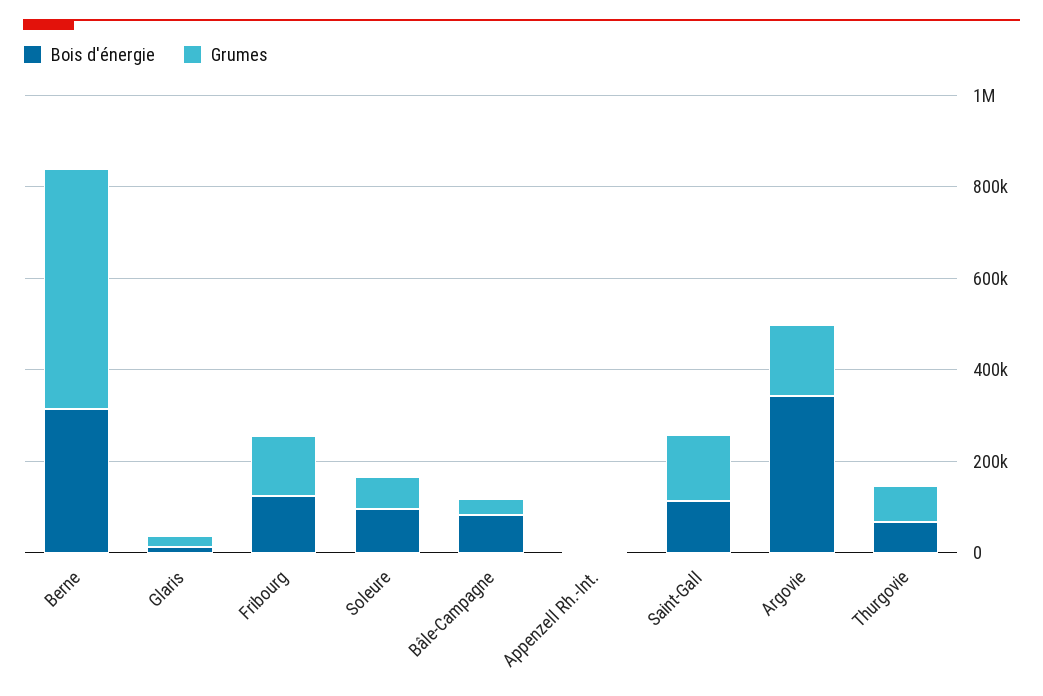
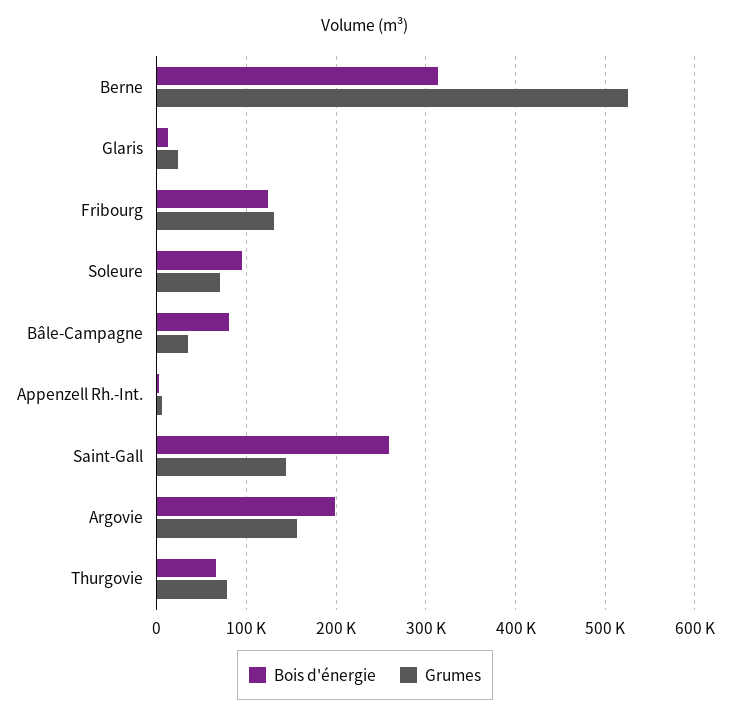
  {
    "Bois d'énergie": {
      "Berne": 310000,
      "Glaris": 10000,
      "Fribourg": 120000,
      "Soleure": 90000,
      "Bâle-Campagne": 80000,
      "Appenzell Rh.-Int.": 0,
-     "Saint-Gall": 100000,
+     "Saint-Gall": 260000,
-     "Argovie": 350000,
+     "Argovie": 200000,
      "Thurgovie": 70000
    },
    "Grumes": {
      "Berne": 530000,
      "Glaris": 20000,
      "Fribourg": 130000,
      "Soleure": 70000,
      "Bâle-Campagne": 40000,
      "Appenzell Rh.-Int.": 10000,
      "Saint-Gall": 140000,
      "Argovie": 160000,
      "Thurgovie": 80000
    }
  }

